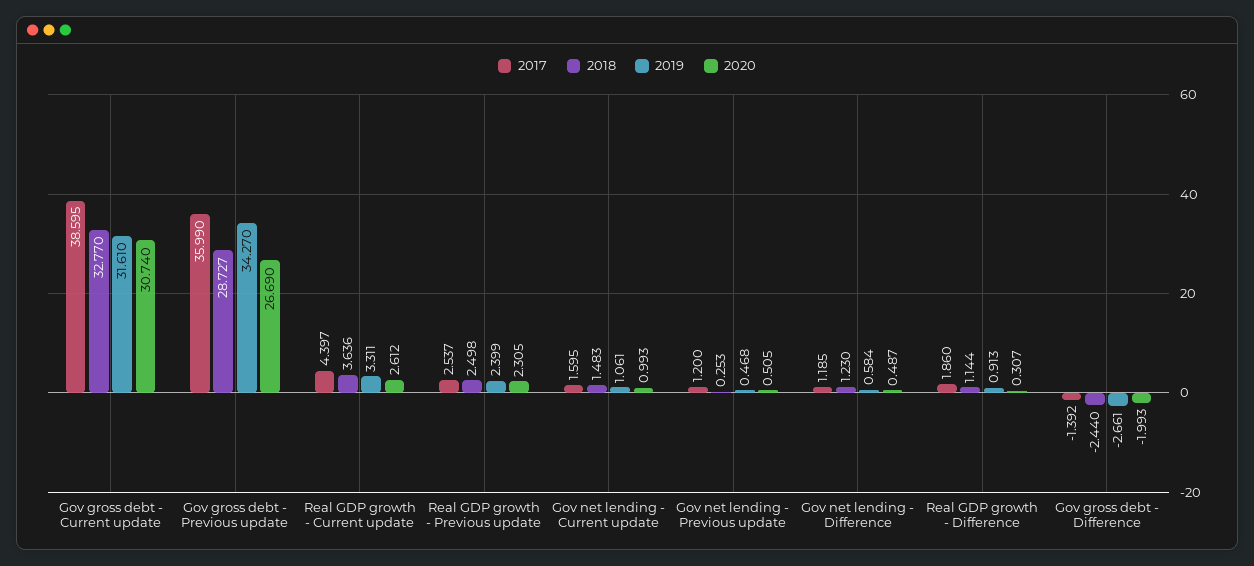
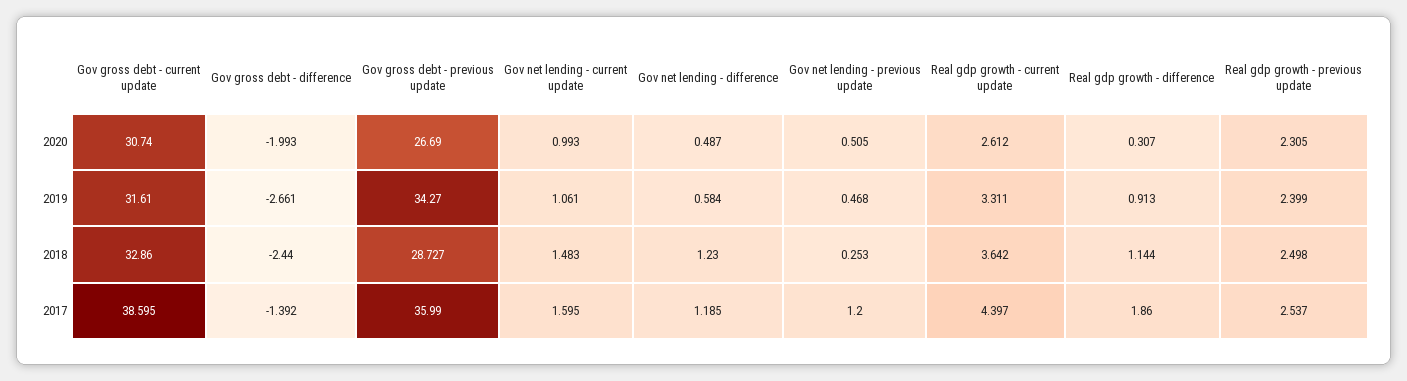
  {
    "2017": {
      "Gov gross debt - Current update": 38.595,
      "Gov gross debt - Previous update": 35.99,
      "Real GDP growth - Current update": 4.397,
      "Real GDP growth - Previous update": 2.537,
      "Gov net lending - Current update": 1.595,
      "Gov net lending - Previous update": 1.2,
      "Gov net lending - Difference": 1.185,
      "Real GDP growth - Difference": 1.86,
      "Gov gross debt - Difference": -1.392
    },
    "2018": {
-     "Gov gross debt - Current update": 32.77,
+     "Gov gross debt - Current update": 32.86,
      "Gov gross debt - Previous update": 28.727,
-     "Real GDP growth - Current update": 3.636,
+     "Real GDP growth - Current update": 3.642,
      "Real GDP growth - Previous update": 2.498,
      "Gov net lending - Current update": 1.483,
      "Gov net lending - Previous update": 0.253,
      "Gov net lending - Difference": 1.23,
      "Real GDP growth - Difference": 1.144,
      "Gov gross debt - Difference": -2.44
    },
    "2019": {
      "Gov gross debt - Current update": 31.61,
      "Gov gross debt - Previous update": 34.27,
      "Real GDP growth - Current update": 3.311,
      "Real GDP growth - Previous update": 2.399,
      "Gov net lending - Current update": 1.061,
      "Gov net lending - Previous update": 0.468,
      "Gov net lending - Difference": 0.584,
      "Real GDP growth - Difference": 0.913,
      "Gov gross debt - Difference": -2.661
    },
    "2020": {
      "Gov gross debt - Current update": 30.74,
      "Gov gross debt - Previous update": 26.69,
      "Real GDP growth - Current update": 2.612,
      "Real GDP growth - Previous update": 2.305,
      "Gov net lending - Current update": 0.993,
      "Gov net lending - Previous update": 0.505,
      "Gov net lending - Difference": 0.487,
      "Real GDP growth - Difference": 0.307,
      "Gov gross debt - Difference": -1.993
    }
  }

